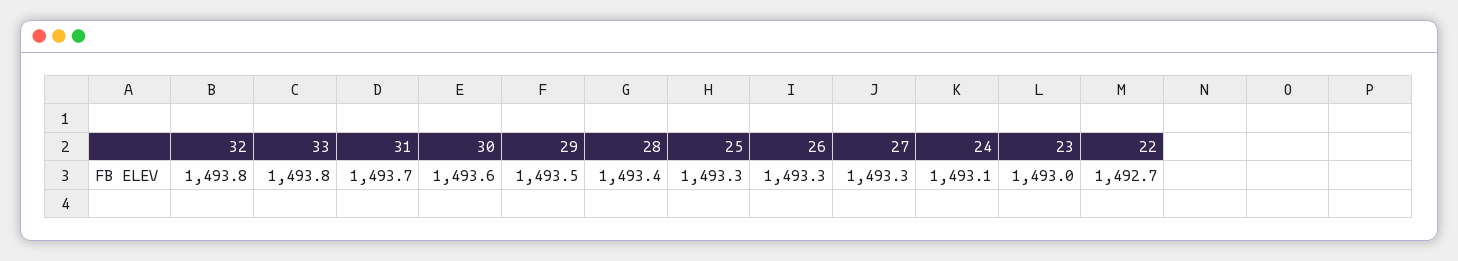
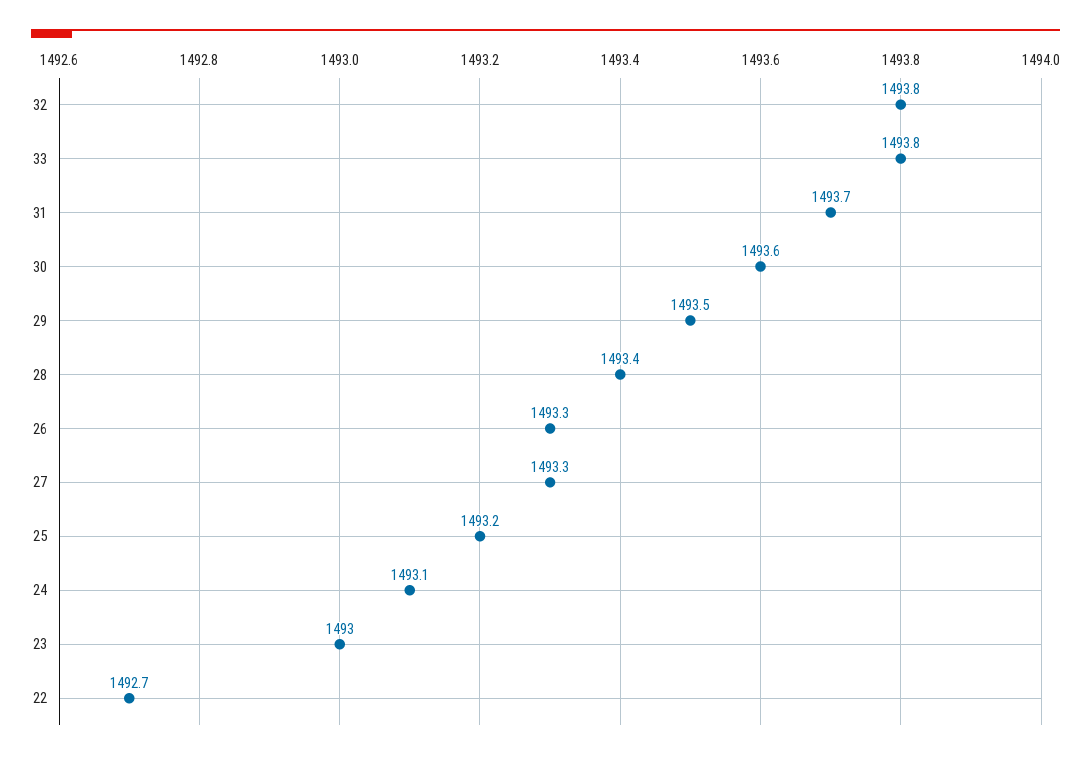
  {
    "32": 1493.8,
    "33": 1493.8,
    "31": 1493.7,
    "30": 1493.6,
    "29": 1493.5,
    "28": 1493.4,
-   "25": 1493.3,
+   "25": 1493.2,
    "26": 1493.3,
    "27": 1493.3,
    "24": 1493.1,
    "23": 1493,
    "22": 1492.7
  }

